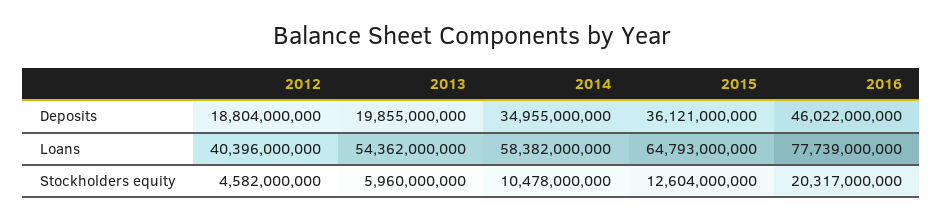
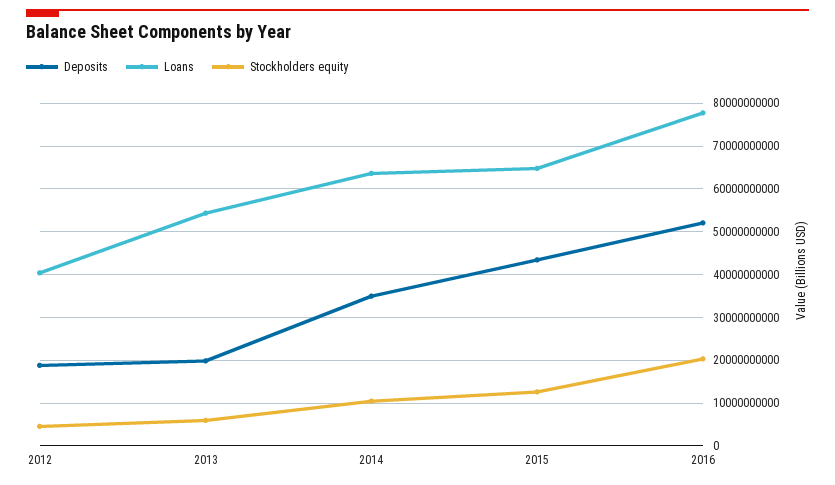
  {
    "Deposits": {
      "2012": 18804000000,
      "2013": 19855000000,
      "2014": 34955000000,
-     "2015": 36121000000,
+     "2015": 44000000000,
-     "2016": 46022000000
+     "2016": 52000000000
    },
    "Loans": {
      "2012": 40396000000,
      "2013": 54362000000,
-     "2014": 58382000000,
+     "2014": 64000000000,
      "2015": 64793000000,
      "2016": 77739000000
    },
    "Stockholders equity": {
      "2012": 4582000000,
      "2013": 5960000000,
      "2014": 10478000000,
      "2015": 12604000000,
      "2016": 20317000000
    }
  }

